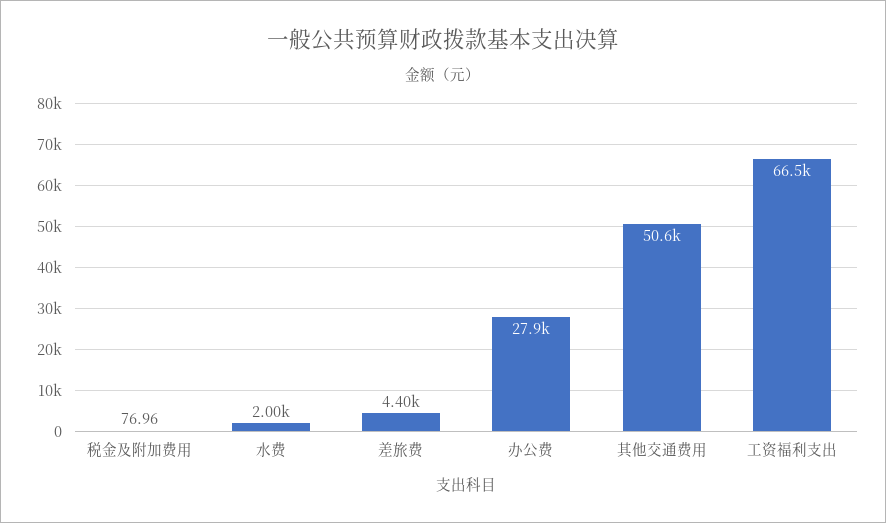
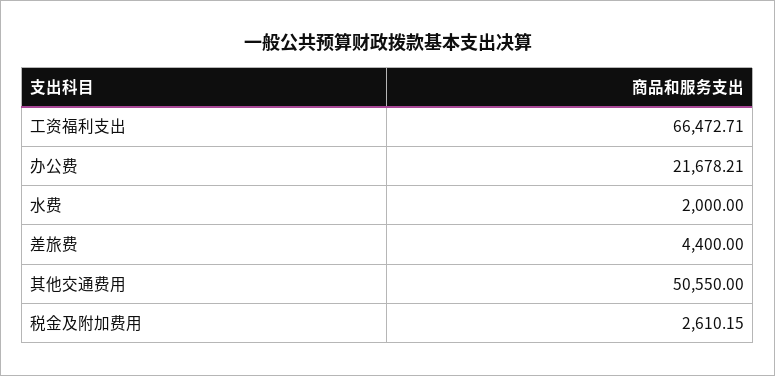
  {
-   "税金及附加费用": 76.96,
+   "税金及附加费用": 2610.15,
    "水费": 2000,
    "差旅费": 4400,
-   "办公费": 27900,
+   "办公费": 21678.21,
    "其他交通费用": 50550,
    "工资福利支出": 66472.71
  }

